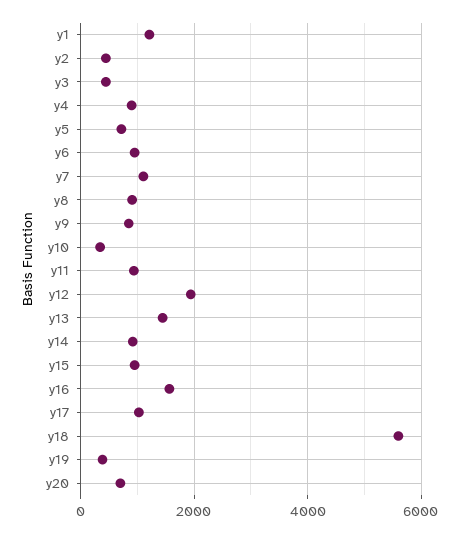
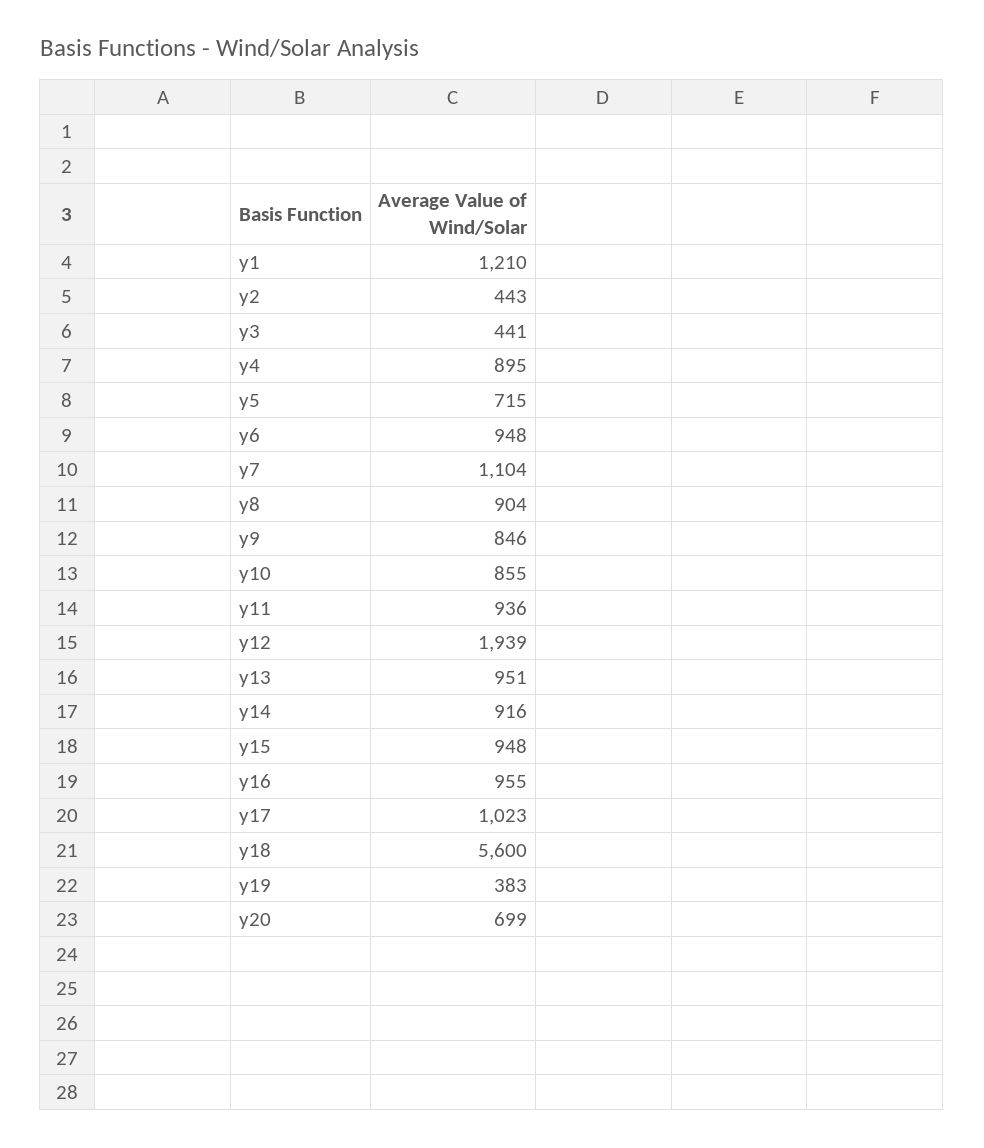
  {
    "y1": 1210,
    "y2": 443,
    "y3": 441,
    "y4": 895,
    "y5": 715,
    "y6": 948,
    "y7": 1104,
    "y8": 904,
    "y9": 846,
-   "y10": 400,
+   "y10": 855,
    "y11": 936,
    "y12": 1939,
-   "y13": 1400,
+   "y13": 951,
    "y14": 916,
    "y15": 948,
-   "y16": 1600,
+   "y16": 955,
    "y17": 1023,
    "y18": 5600,
    "y19": 383,
    "y20": 699
  }

